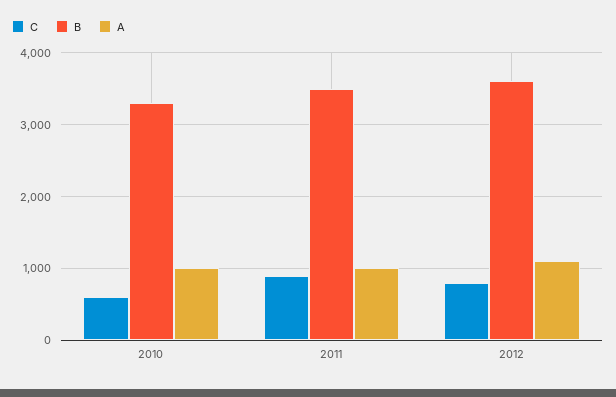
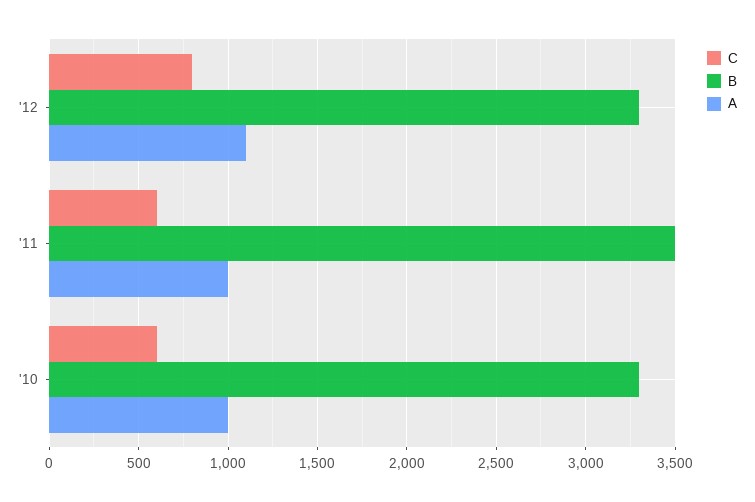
  {
    "C": {
      "2010": 600,
-     "2011": 900,
+     "2011": 600,
      "2012": 800
    },
    "B": {
      "2010": 3300,
      "2011": 3500,
-     "2012": 3600
+     "2012": 3300
    },
    "A": {
      "2010": 1000,
      "2011": 1000,
      "2012": 1100
    }
  }

